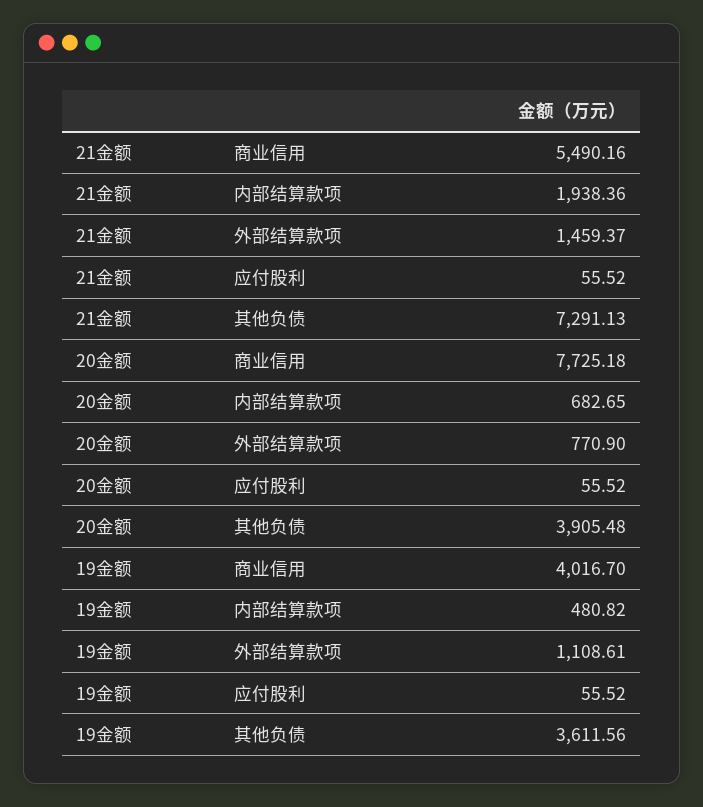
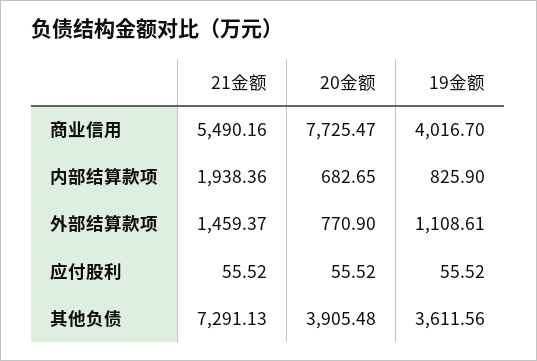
  {
    "21金额": {
      "商业信用": 5490.16,
      "内部结算款项": 1938.36,
      "外部结算款项": 1459.37,
      "应付股利": 55.52,
      "其他负债": 7291.13
    },
    "20金额": {
-     "商业信用": 7725.18,
+     "商业信用": 7725.47,
      "内部结算款项": 682.65,
      "外部结算款项": 770.9,
      "应付股利": 55.52,
      "其他负债": 3905.48
    },
    "19金额": {
      "商业信用": 4016.7,
-     "内部结算款项": 480.82,
+     "内部结算款项": 825.9,
      "外部结算款项": 1108.61,
      "应付股利": 55.52,
      "其他负债": 3611.56
    }
  }

